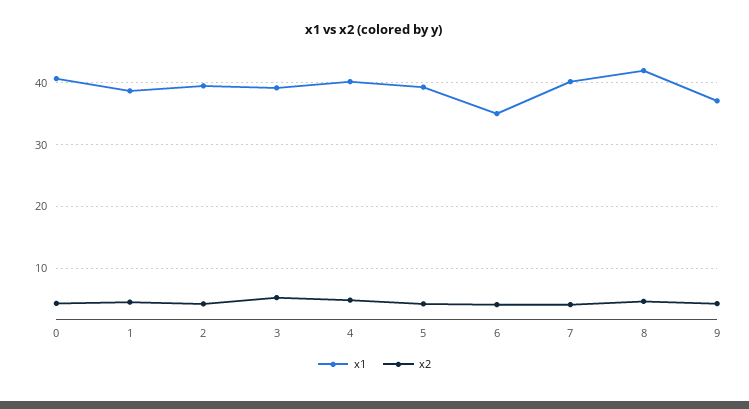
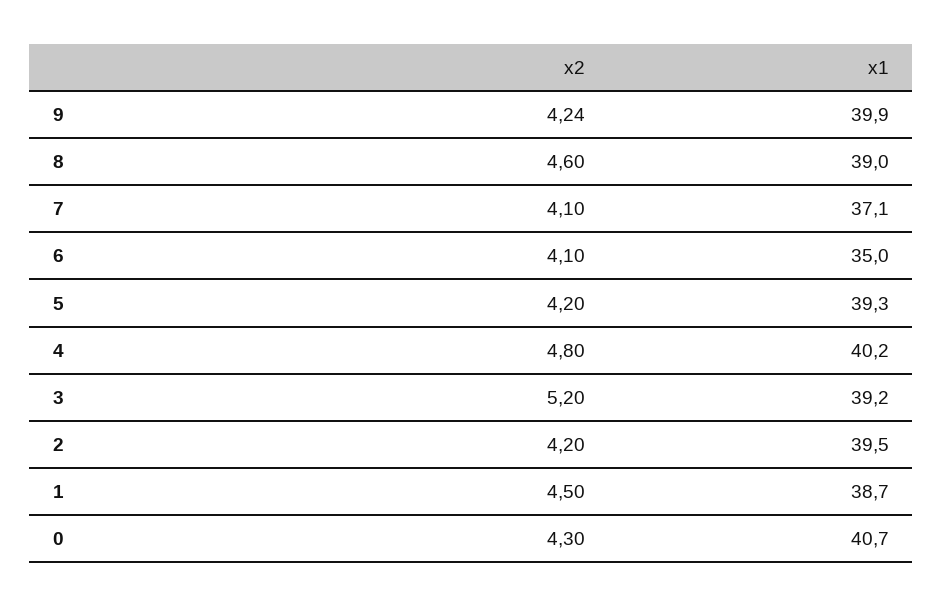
  {
    "x1": {
      "0": 40.7,
      "1": 38.7,
      "2": 39.5,
      "3": 39.2,
      "4": 40.2,
      "5": 39.3,
      "6": 35,
-     "7": 40,
+     "7": 37.1,
-     "8": 42,
+     "8": 39,
-     "9": 37
+     "9": 39.9
    },
    "x2": {
      "0": 4.3,
      "1": 4.5,
      "2": 4.2,
      "3": 5.2,
      "4": 4.8,
      "5": 4.2,
      "6": 4.1,
      "7": 4.1,
      "8": 4.6,
      "9": 4.24
    }
  }

